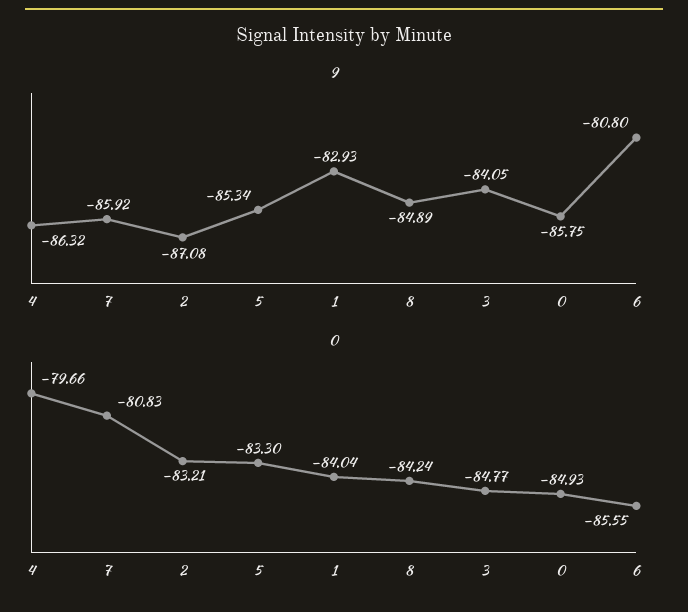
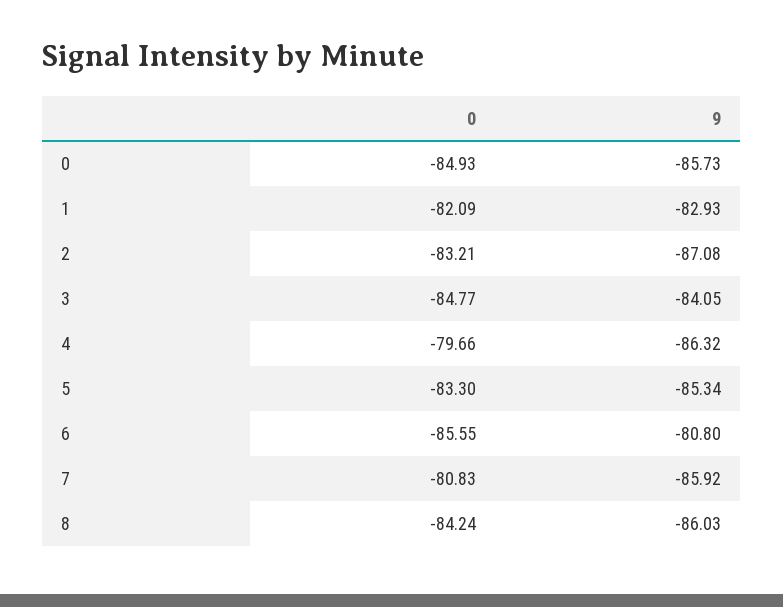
  {
    "9": {
      "4": -86.32,
      "7": -85.92,
      "2": -87.08,
      "5": -85.34,
      "1": -82.93,
-     "8": -84.89,
+     "8": -86.03,
      "3": -84.05,
-     "0": -85.75,
+     "0": -85.73,
      "6": -80.8
    },
    "0": {
      "4": -79.66,
      "7": -80.83,
      "2": -83.21,
      "5": -83.3,
-     "1": -84.04,
+     "1": -82.09,
      "8": -84.24,
      "3": -84.77,
      "0": -84.93,
      "6": -85.55
    }
  }

